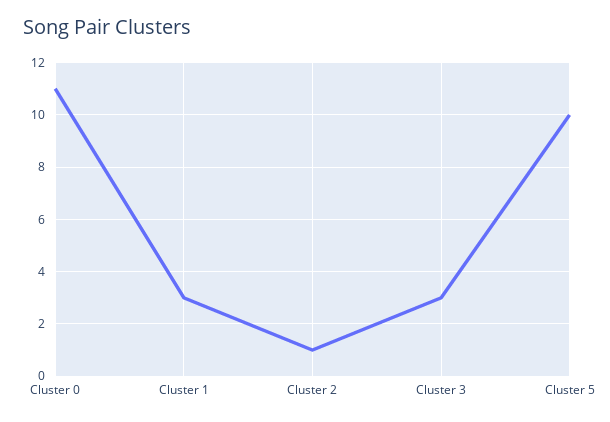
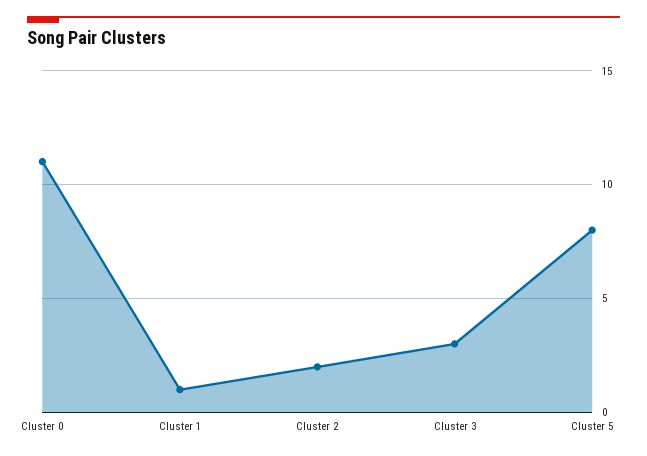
  {
    "Cluster 0": 11,
-   "Cluster 1": 3,
+   "Cluster 1": 1,
-   "Cluster 2": 1,
+   "Cluster 2": 2,
    "Cluster 3": 3,
-   "Cluster 5": 10
+   "Cluster 5": 8
  }

